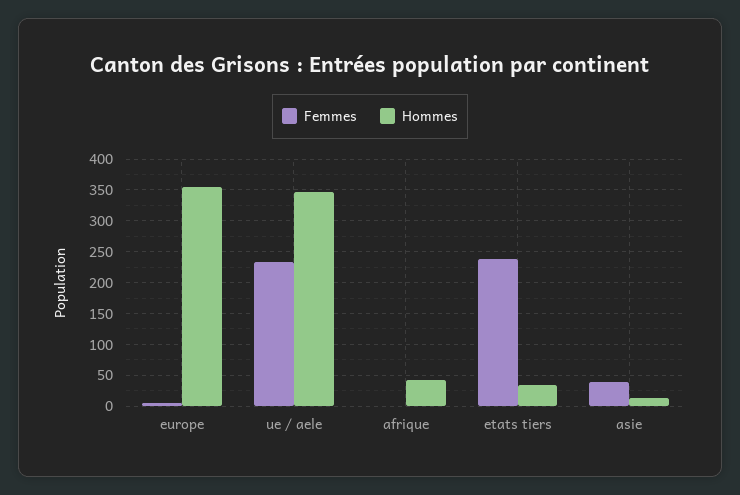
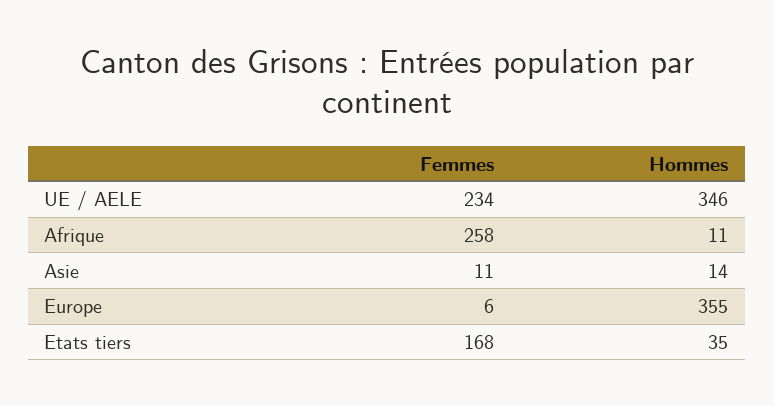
  {
    "Femmes": {
      "europe": 6,
      "ue / aele": 234,
-     "afrique": 0,
+     "afrique": 258,
-     "etats tiers": 240,
+     "etats tiers": 168,
-     "asie": 40
+     "asie": 11
    },
    "Hommes": {
      "europe": 355,
      "ue / aele": 346,
-     "afrique": 40,
+     "afrique": 11,
      "etats tiers": 35,
      "asie": 14
    }
  }

